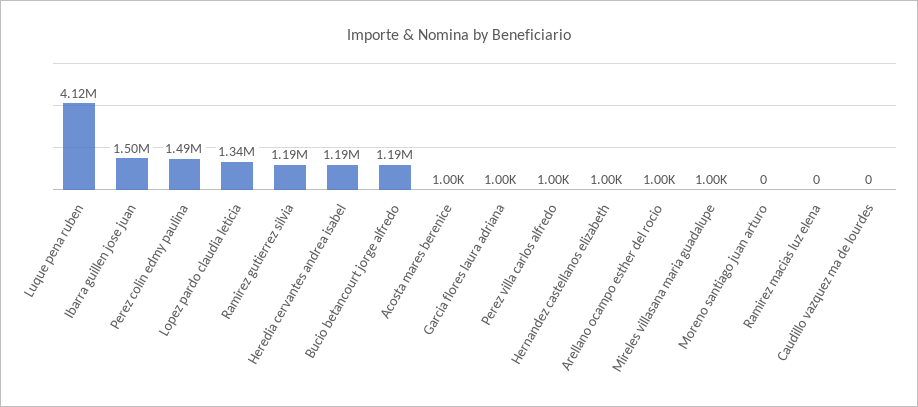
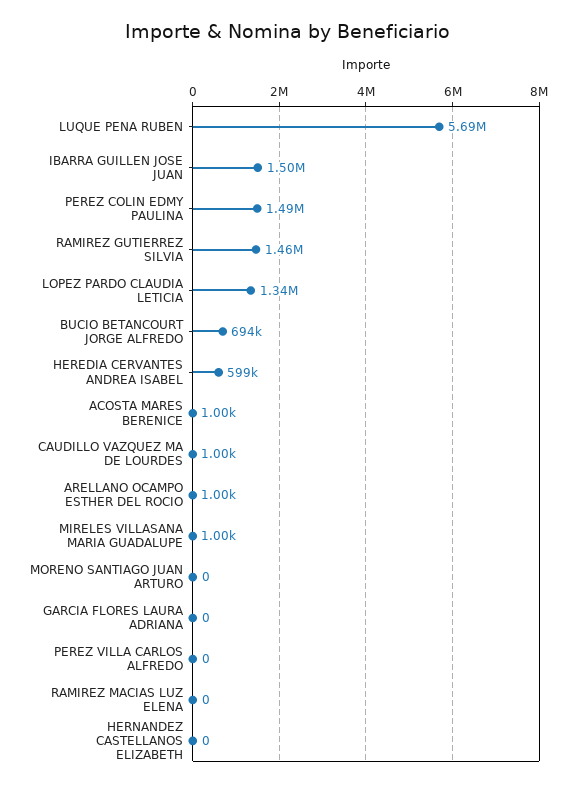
  {
-   "Luque pena ruben": 4120000,
+   "Luque pena ruben": 5690000,
    "Ibarra guillen jose juan": 1500000,
    "Perez colin edmy paulina": 1490000,
    "Lopez pardo claudia leticia": 1340000,
-   "Ramirez gutierrez silvia": 1190000,
+   "Ramirez gutierrez silvia": 1460000,
-   "Heredia cervantes andrea isabel": 1190000,
+   "Heredia cervantes andrea isabel": 599000,
-   "Bucio betancourt jorge alfredo": 1190000,
+   "Bucio betancourt jorge alfredo": 694000,
    "Acosta mares berenice": 1000,
-   "Garcia flores laura adriana": 1000,
+   "Garcia flores laura adriana": 0,
-   "Perez villa carlos alfredo": 1000,
+   "Perez villa carlos alfredo": 0,
-   "Hernandez castellanos elizabeth": 1000,
+   "Hernandez castellanos elizabeth": 0,
    "Arellano ocampo esther del rocio": 1000,
    "Mireles villasana maria guadalupe": 1000,
    "Moreno santiago juan arturo": 0,
    "Ramirez macias luz elena": 0,
-   "Caudillo vazquez ma de lourdes": 0
+   "Caudillo vazquez ma de lourdes": 1000
  }

